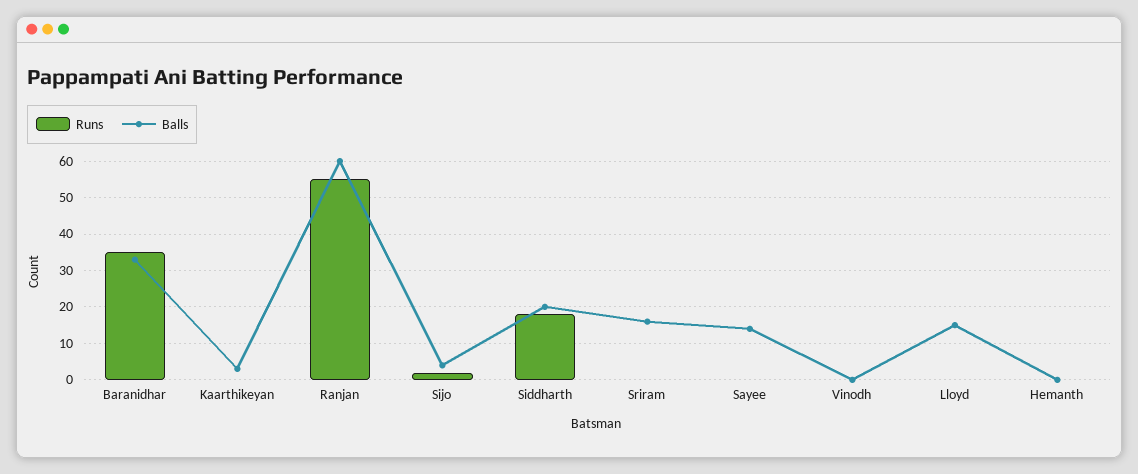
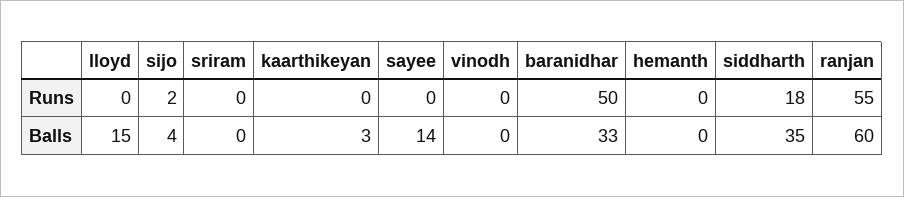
  {
    "Runs": {
-     "Baranidhar": 35,
+     "Baranidhar": 50,
      "Kaarthikeyan": 0,
      "Ranjan": 55,
      "Sijo": 2,
      "Siddharth": 18,
      "Sriram": 0,
      "Sayee": 0,
      "Vinodh": 0,
      "Lloyd": 0,
      "Hemanth": 0
    },
    "Balls": {
      "Baranidhar": 33,
      "Kaarthikeyan": 3,
      "Ranjan": 60,
      "Sijo": 4,
-     "Siddharth": 20,
+     "Siddharth": 35,
-     "Sriram": 15,
+     "Sriram": 0,
      "Sayee": 14,
      "Vinodh": 0,
      "Lloyd": 15,
      "Hemanth": 0
    }
  }

